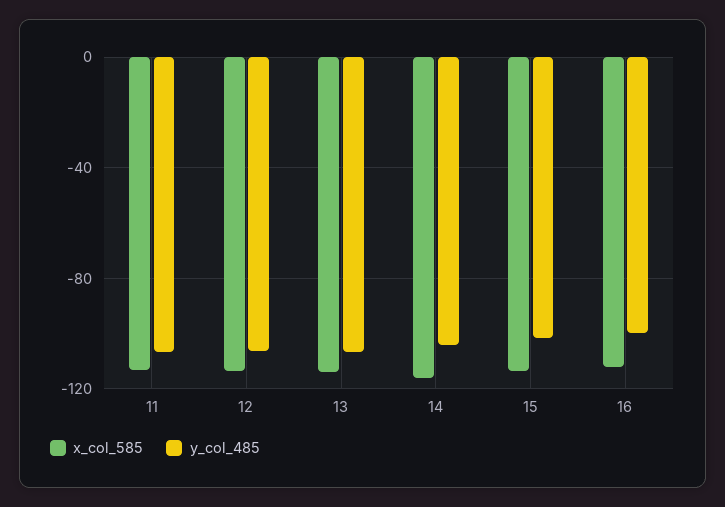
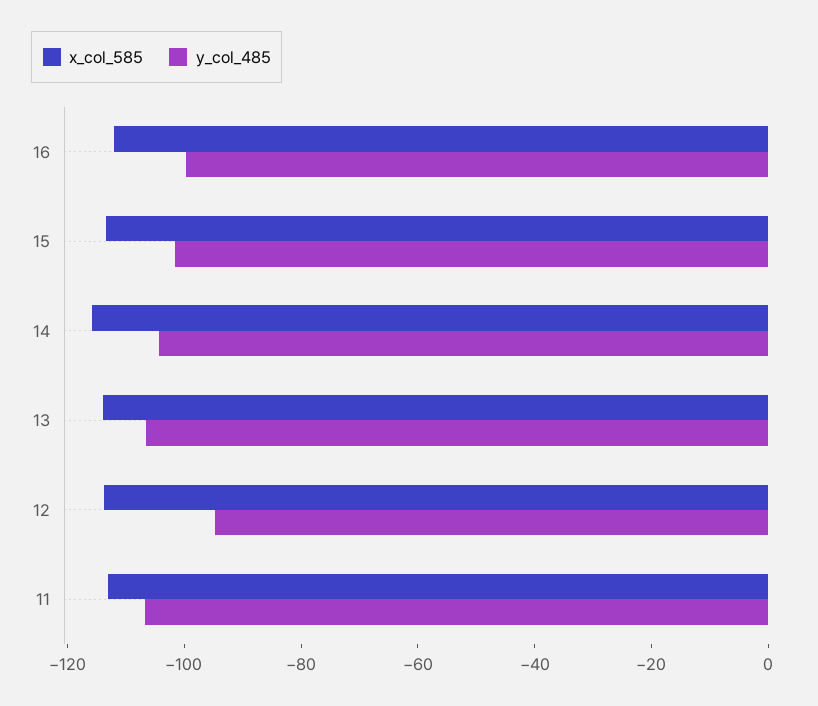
  {
    "x_col_585": {
      "11": -115,
      "12": -115,
      "13": -115,
      "14": -115,
      "15": -115,
      "16": -110
    },
    "y_col_485": {
      "11": -105,
-     "12": -105,
+     "12": -95,
      "13": -105,
      "14": -105,
      "15": -100,
      "16": -100
    }
  }

